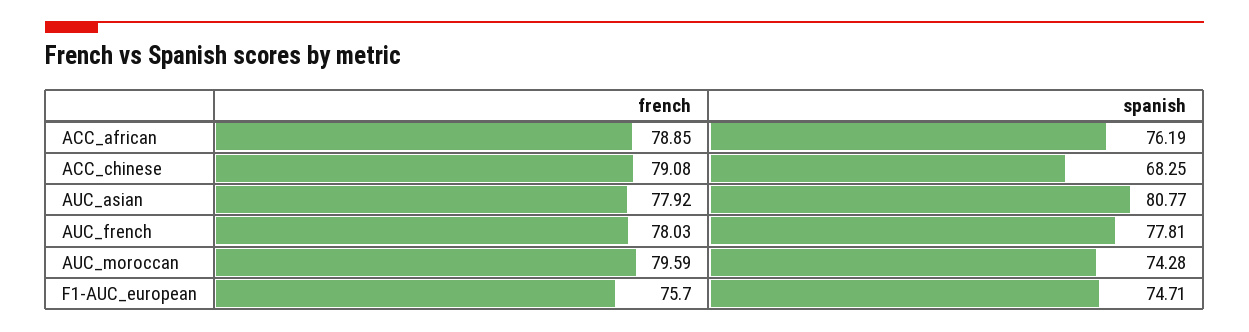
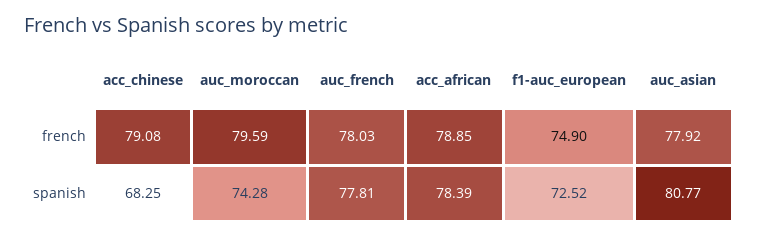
  {
    "french": {
      "ACC_african": 78.85,
      "ACC_chinese": 79.08,
      "AUC_asian": 77.92,
      "AUC_french": 78.03,
      "AUC_moroccan": 79.59,
-     "F1-AUC_european": 75.7
+     "F1-AUC_european": 74.9
    },
    "spanish": {
-     "ACC_african": 76.19,
+     "ACC_african": 78.39,
      "ACC_chinese": 68.25,
      "AUC_asian": 80.77,
      "AUC_french": 77.81,
      "AUC_moroccan": 74.28,
-     "F1-AUC_european": 74.71
+     "F1-AUC_european": 72.52
    }
  }

